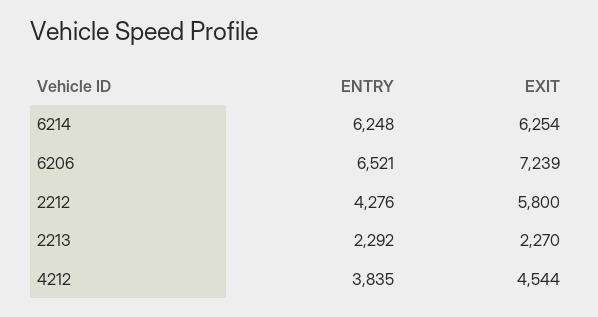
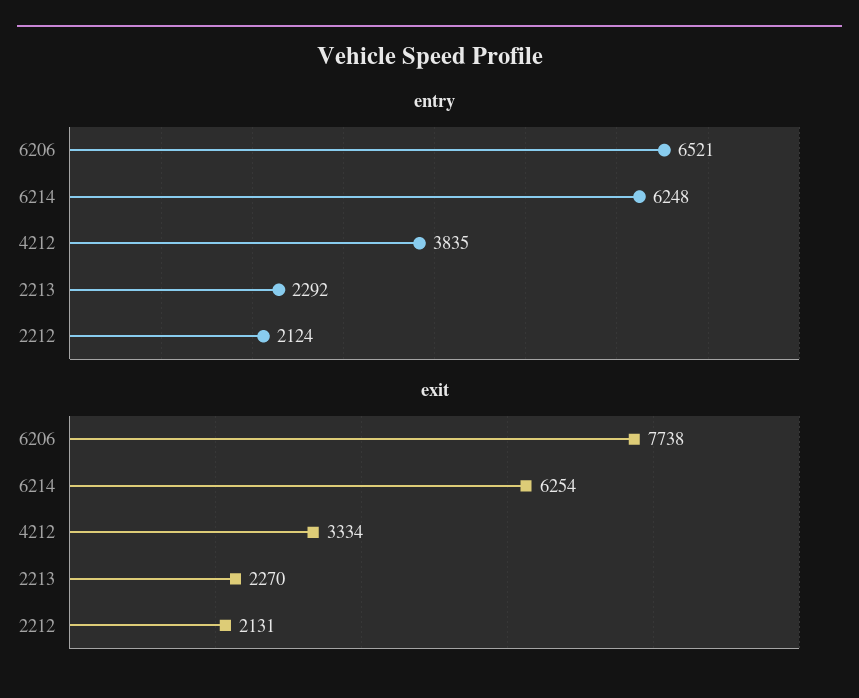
  {
    "ENTRY": {
      "6214": 6248,
      "6206": 6521,
-     "2212": 4276,
+     "2212": 2124,
      "2213": 2292,
      "4212": 3835
    },
    "EXIT": {
      "6214": 6254,
-     "6206": 7239,
+     "6206": 7738,
-     "2212": 5800,
+     "2212": 2131,
      "2213": 2270,
-     "4212": 4544
+     "4212": 3334
    }
  }

